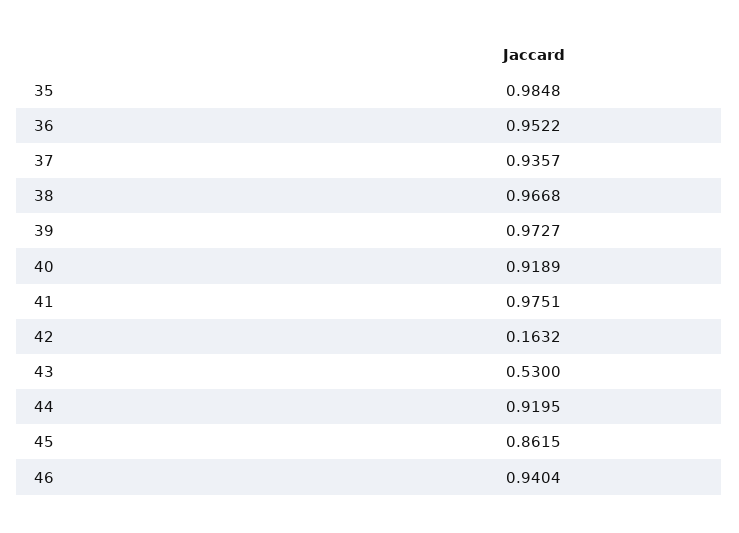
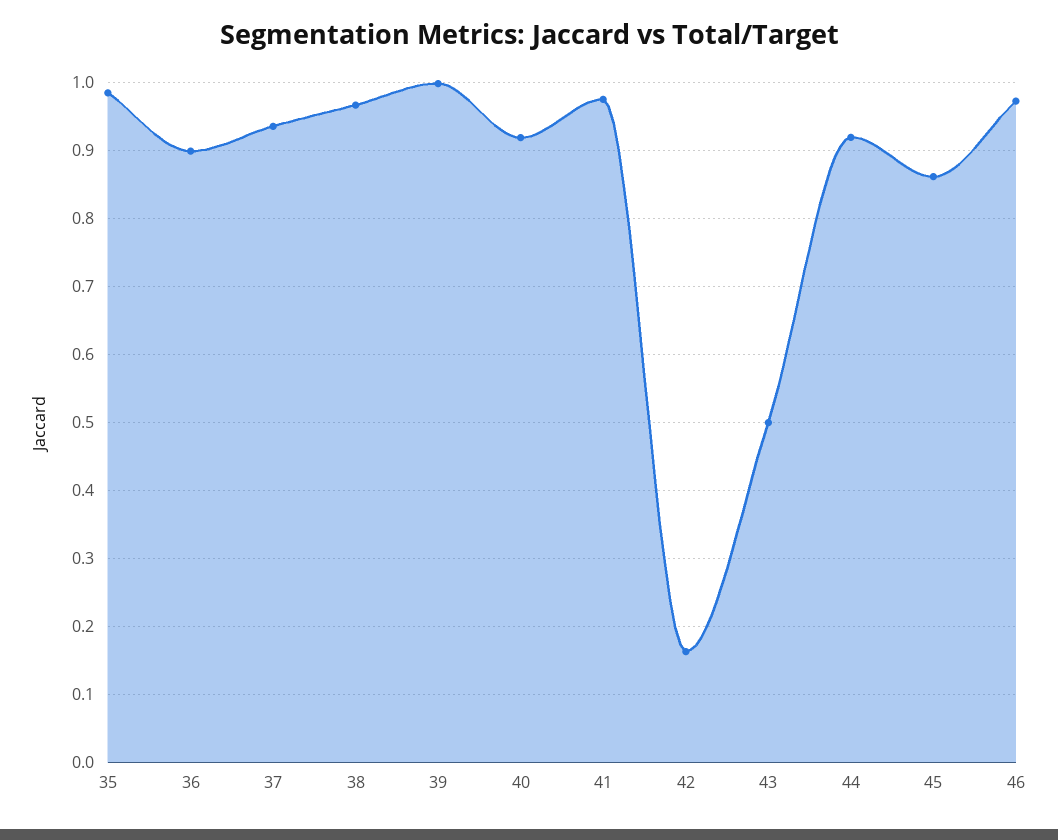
  {
    "35": 0.9848,
-   "36": 0.9522,
+   "36": 0.9,
    "37": 0.9357,
    "38": 0.9668,
-   "39": 0.9727,
+   "39": 1,
    "40": 0.9189,
    "41": 0.9751,
    "42": 0.1632,
-   "43": 0.53,
+   "43": 0.5,
    "44": 0.9195,
    "45": 0.8615,
-   "46": 0.9404
+   "46": 0.97
  }

